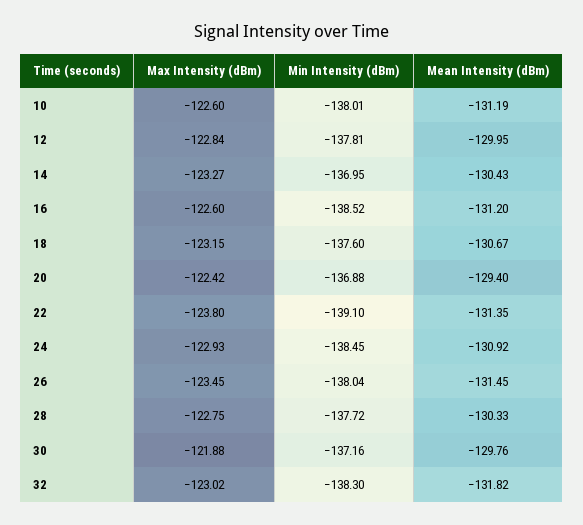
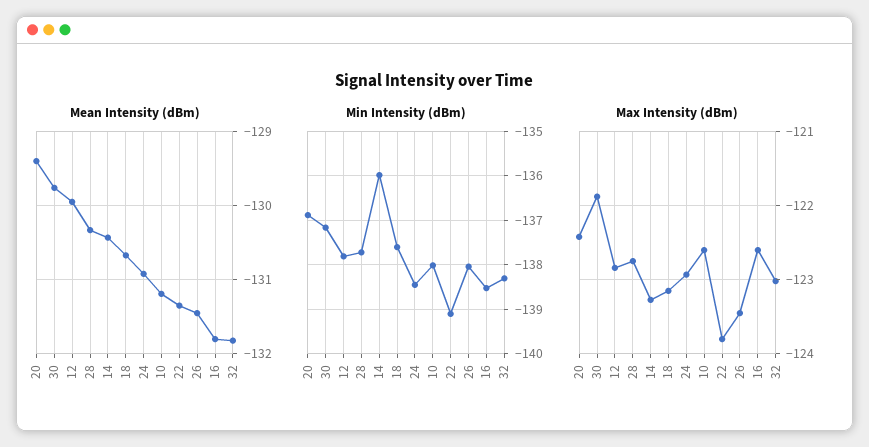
  {
    "Max Intensity (dBm)": {
      "10": -122.6,
      "12": -122.84,
      "14": -123.27,
      "16": -122.6,
      "18": -123.15,
      "20": -122.42,
      "22": -123.8,
      "24": -122.93,
      "26": -123.45,
      "28": -122.75,
      "30": -121.88,
      "32": -123.02
    },
    "Min Intensity (dBm)": {
      "10": -138.01,
      "12": -137.81,
-     "14": -136.95,
+     "14": -136,
      "16": -138.52,
      "18": -137.6,
      "20": -136.88,
      "22": -139.1,
      "24": -138.45,
      "26": -138.04,
      "28": -137.72,
      "30": -137.16,
      "32": -138.3
    },
    "Mean Intensity (dBm)": {
      "10": -131.19,
      "12": -129.95,
      "14": -130.43,
-     "16": -131.2,
+     "16": -131.8,
      "18": -130.67,
      "20": -129.4,
      "22": -131.35,
      "24": -130.92,
      "26": -131.45,
      "28": -130.33,
      "30": -129.76,
      "32": -131.82
    }
  }

